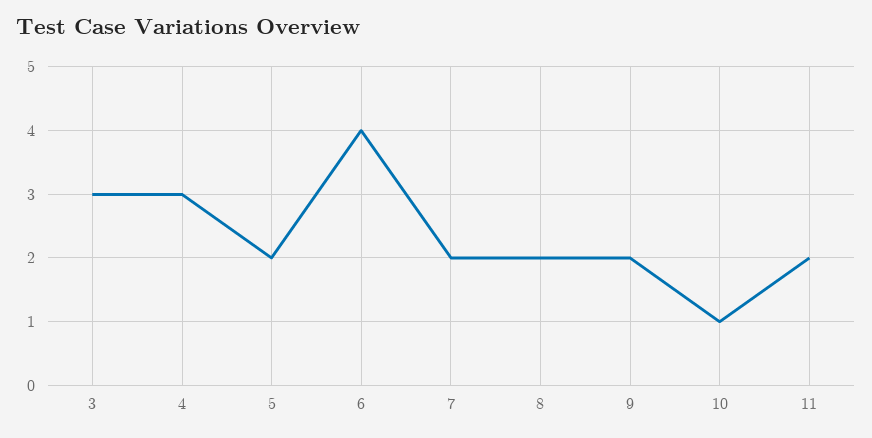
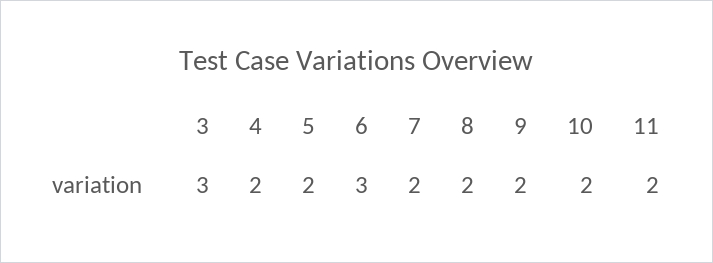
  {
    "3": 3,
-   "4": 3,
+   "4": 2,
    "5": 2,
-   "6": 4,
+   "6": 3,
    "7": 2,
    "8": 2,
    "9": 2,
-   "10": 1,
+   "10": 2,
    "11": 2
  }

